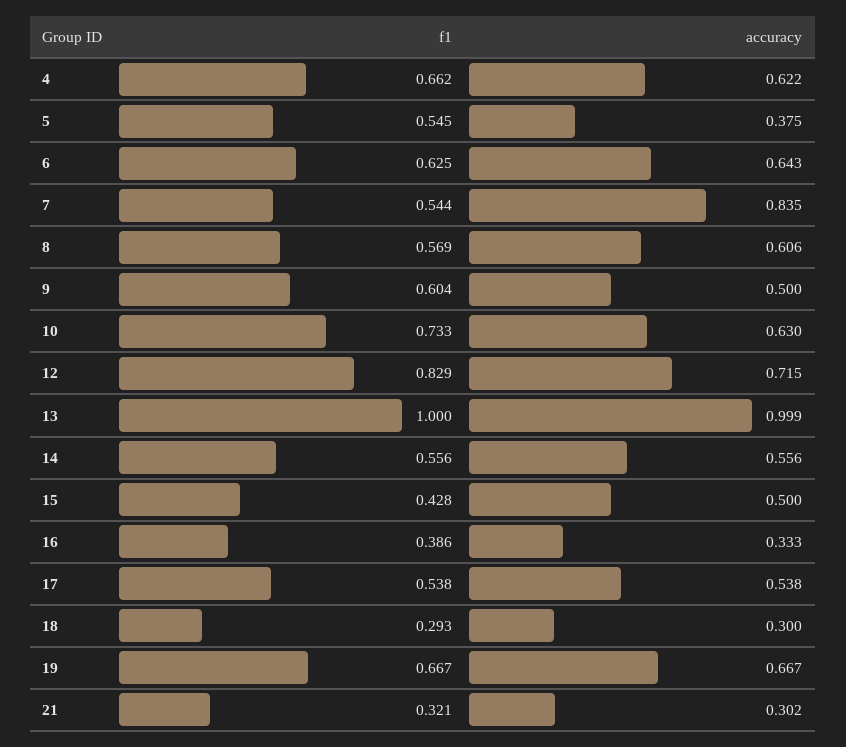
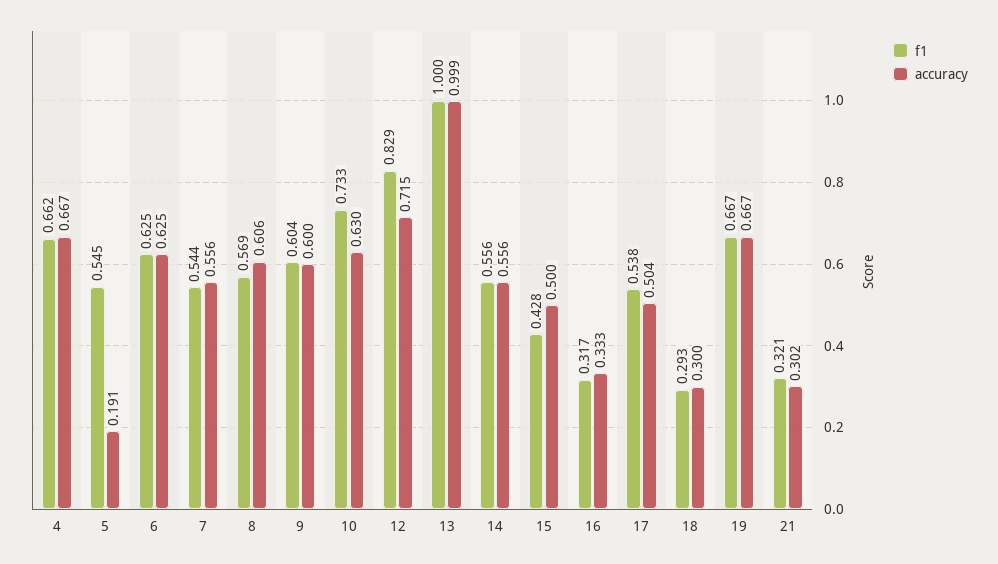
  {
    "f1": {
      "4": 0.662,
      "5": 0.545,
      "6": 0.625,
      "7": 0.544,
      "8": 0.569,
      "9": 0.604,
      "10": 0.733,
      "12": 0.829,
      "13": 1,
      "14": 0.556,
      "15": 0.428,
-     "16": 0.386,
+     "16": 0.317,
      "17": 0.538,
      "18": 0.293,
      "19": 0.667,
      "21": 0.321
    },
    "accuracy": {
-     "4": 0.622,
+     "4": 0.667,
-     "5": 0.375,
+     "5": 0.191,
-     "6": 0.643,
+     "6": 0.625,
-     "7": 0.835,
+     "7": 0.556,
      "8": 0.606,
-     "9": 0.5,
+     "9": 0.6,
      "10": 0.63,
      "12": 0.715,
      "13": 0.999,
      "14": 0.556,
      "15": 0.5,
      "16": 0.333,
-     "17": 0.538,
+     "17": 0.504,
      "18": 0.3,
      "19": 0.667,
      "21": 0.302
    }
  }

